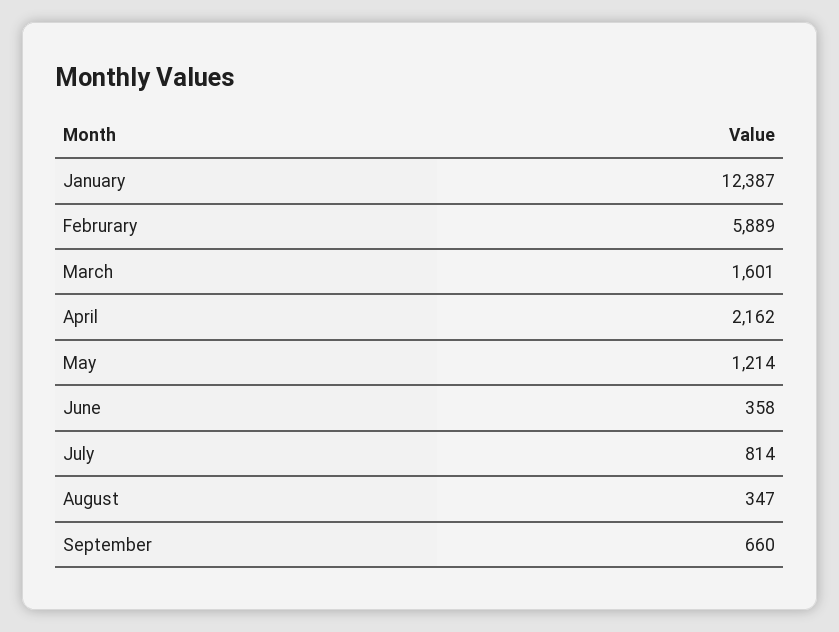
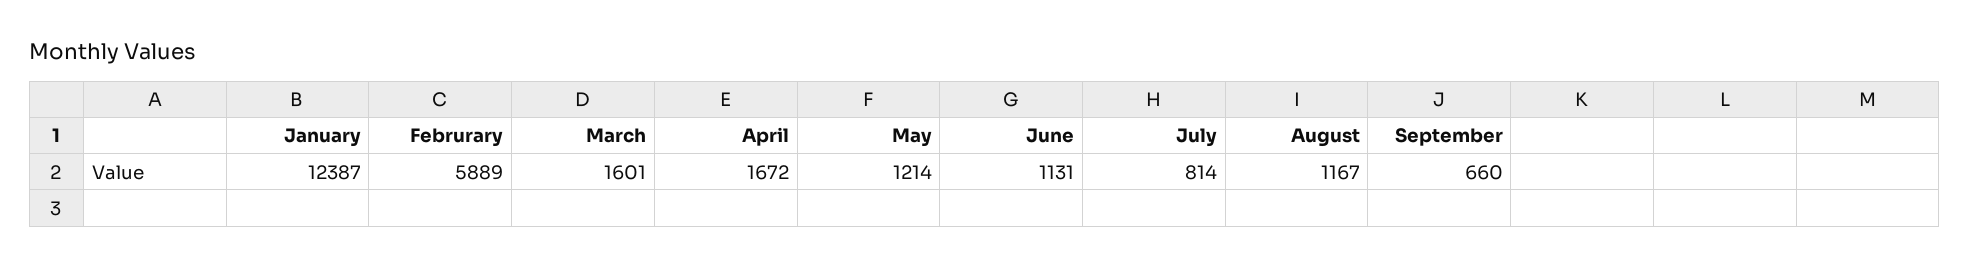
  {
    "January": 12387,
    "Februrary": 5889,
    "March": 1601,
-   "April": 2162,
+   "April": 1672,
    "May": 1214,
-   "June": 358,
+   "June": 1131,
    "July": 814,
-   "August": 347,
+   "August": 1167,
    "September": 660
  }

